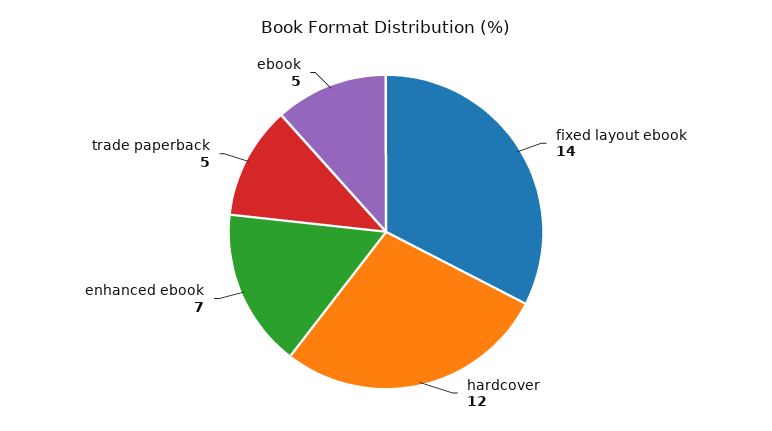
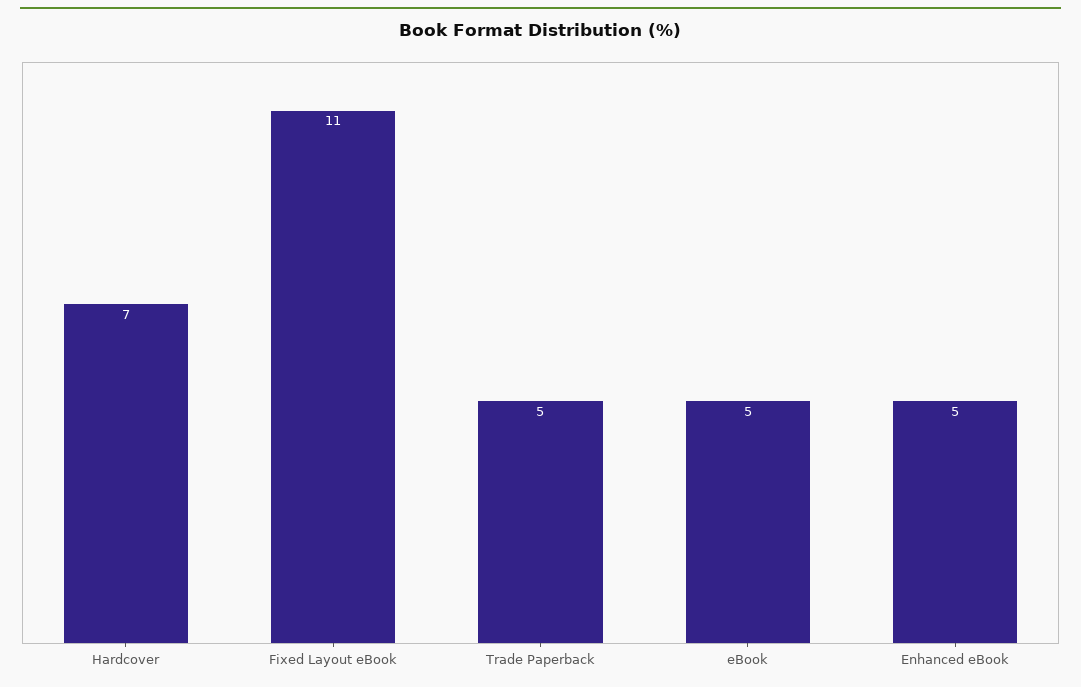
  {
-   "fixed layout ebook": 14,
+   "fixed layout ebook": 11,
-   "hardcover": 12,
+   "hardcover": 7,
-   "enhanced ebook": 7,
+   "enhanced ebook": 5,
    "trade paperback": 5,
    "ebook": 5
  }

